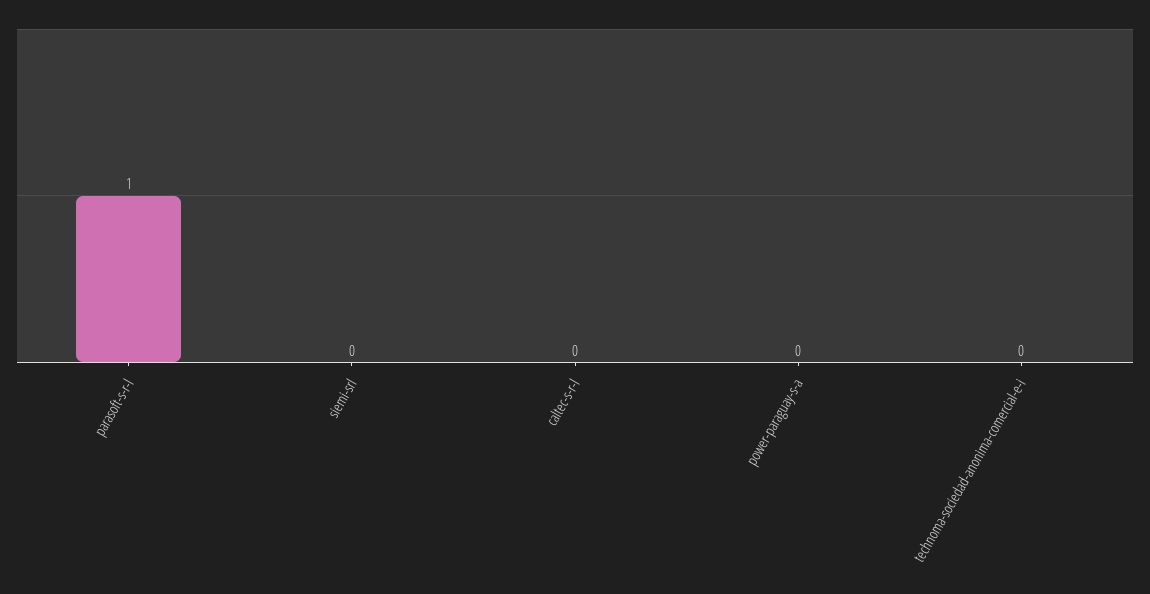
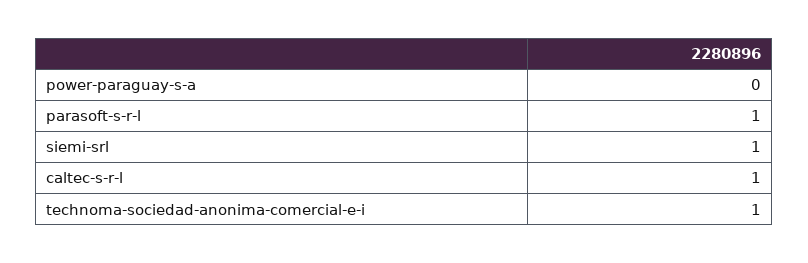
  {
    "parasoft-s-r-l": 1,
-   "siemi-srl": 0,
+   "siemi-srl": 1,
-   "caltec-s-r-l": 0,
+   "caltec-s-r-l": 1,
    "power-paraguay-s-a": 0,
-   "technoma-sociedad-anonima-comercial-e-i": 0
+   "technoma-sociedad-anonima-comercial-e-i": 1
  }

